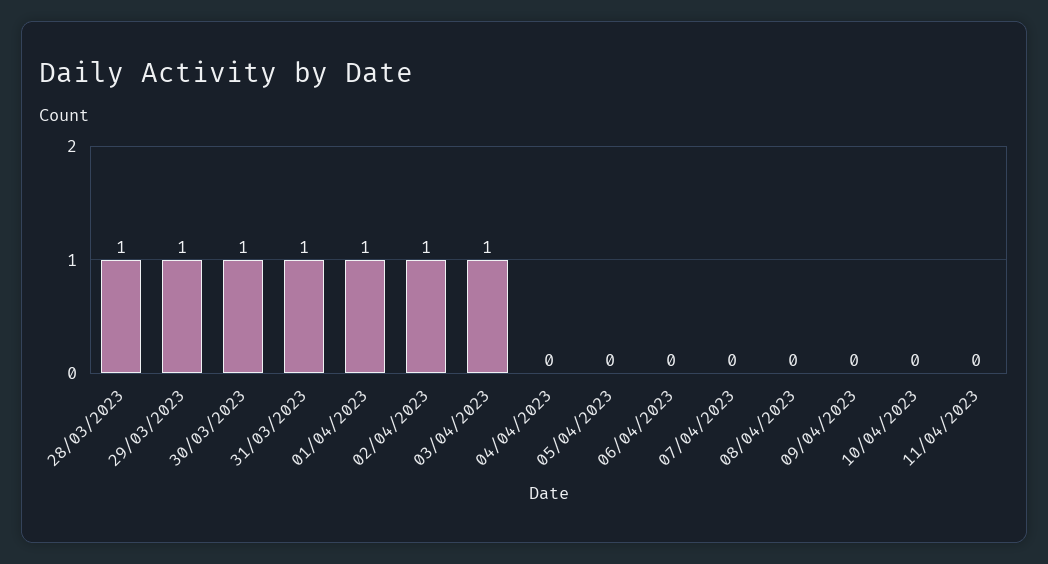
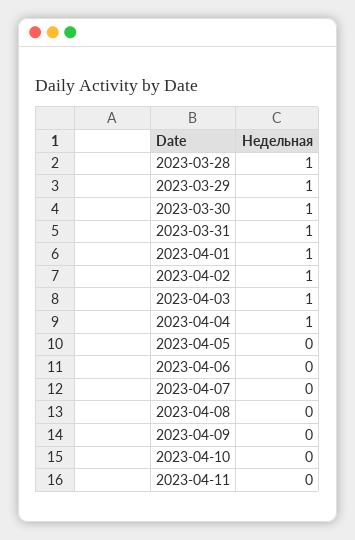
  {
    "28/03/2023": 1,
    "29/03/2023": 1,
    "30/03/2023": 1,
    "31/03/2023": 1,
    "01/04/2023": 1,
    "02/04/2023": 1,
    "03/04/2023": 1,
-   "04/04/2023": 0,
+   "04/04/2023": 1,
    "05/04/2023": 0,
    "06/04/2023": 0,
    "07/04/2023": 0,
    "08/04/2023": 0,
    "09/04/2023": 0,
    "10/04/2023": 0,
    "11/04/2023": 0
  }

